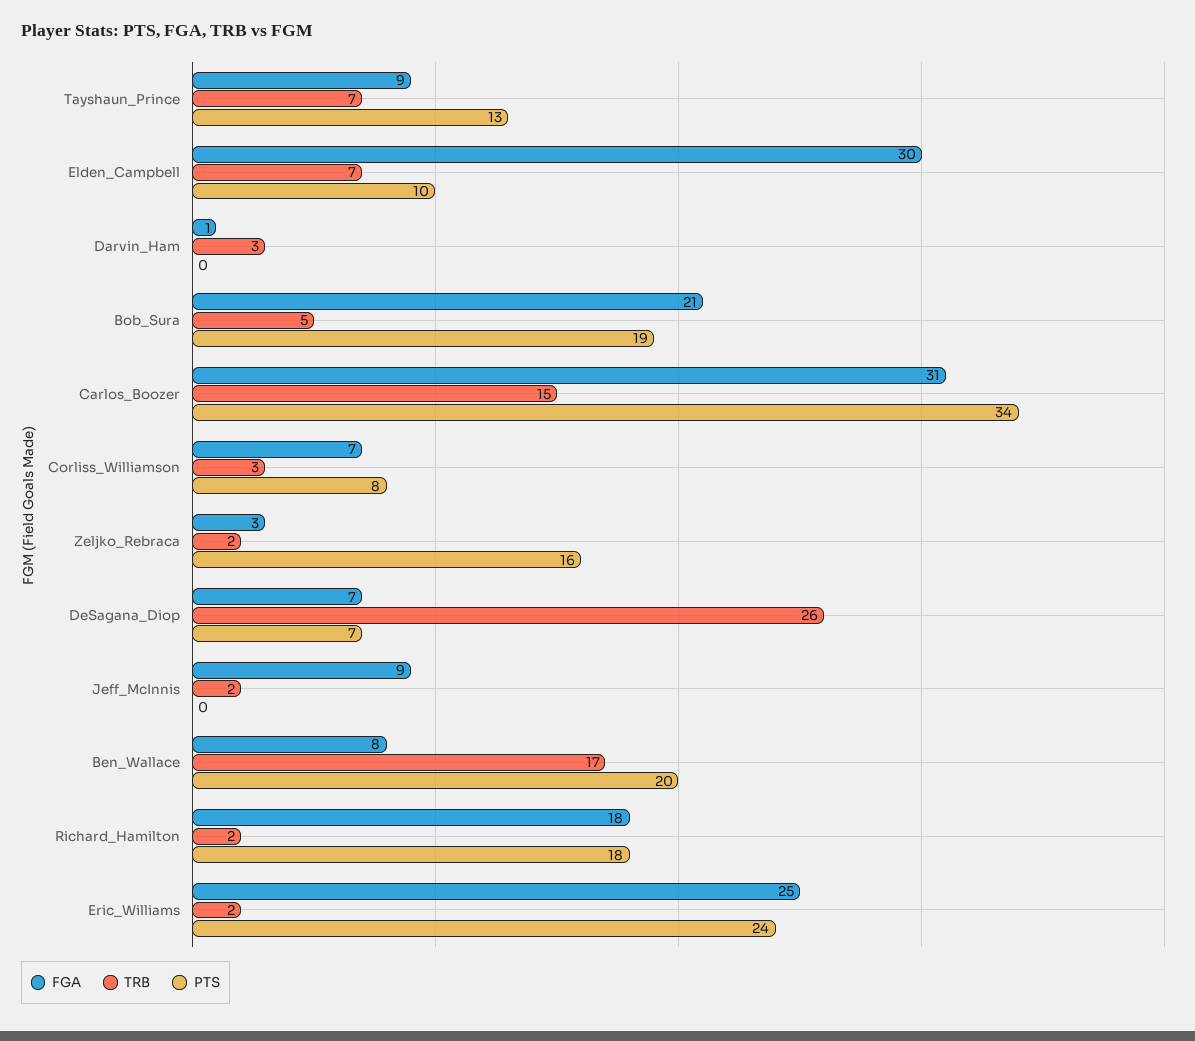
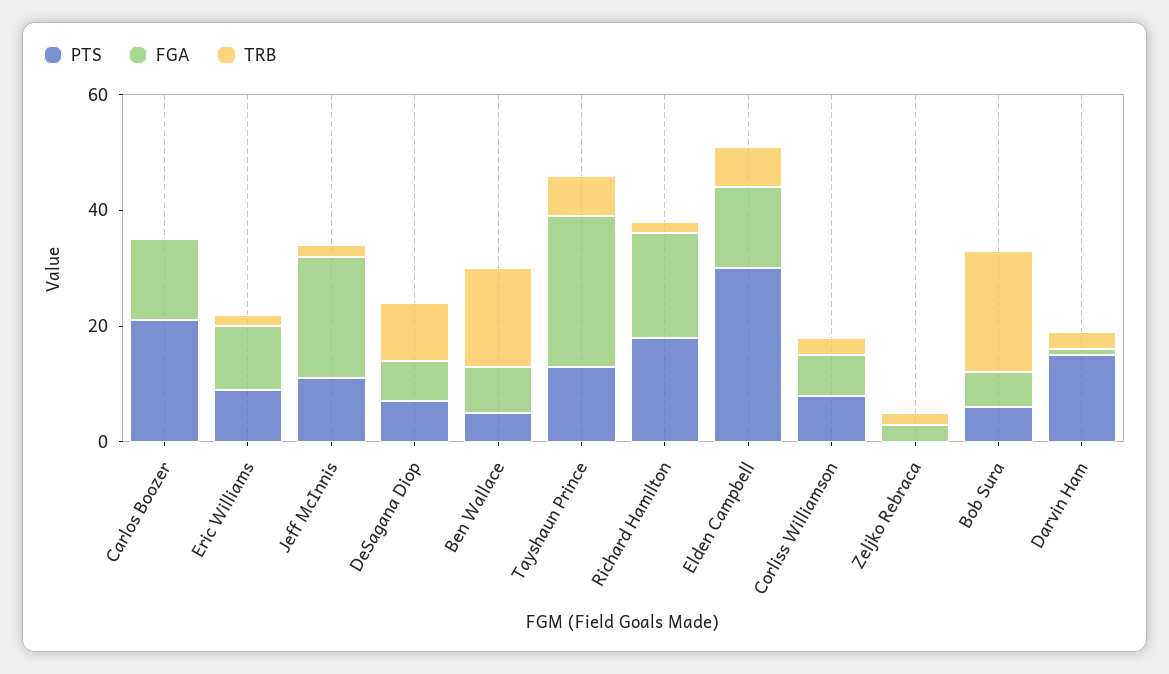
  {
    "FGA": {
-     "Tayshaun_Prince": 9,
+     "Tayshaun_Prince": 25,
-     "Elden_Campbell": 30,
+     "Elden_Campbell": 15,
      "Darvin_Ham": 1,
-     "Bob_Sura": 21,
+     "Bob_Sura": 5,
-     "Carlos_Boozer": 31,
+     "Carlos_Boozer": 15,
      "Corliss_Williamson": 7,
      "Zeljko_Rebraca": 3,
      "DeSagana_Diop": 7,
-     "Jeff_McInnis": 9,
+     "Jeff_McInnis": 20,
      "Ben_Wallace": 8,
      "Richard_Hamilton": 18,
-     "Eric_Williams": 25
+     "Eric_Williams": 10
    },
    "TRB": {
      "Tayshaun_Prince": 7,
      "Elden_Campbell": 7,
      "Darvin_Ham": 3,
-     "Bob_Sura": 5,
+     "Bob_Sura": 20,
-     "Carlos_Boozer": 15,
+     "Carlos_Boozer": 0,
      "Corliss_Williamson": 3,
      "Zeljko_Rebraca": 2,
-     "DeSagana_Diop": 26,
+     "DeSagana_Diop": 10,
      "Jeff_McInnis": 2,
      "Ben_Wallace": 17,
      "Richard_Hamilton": 2,
      "Eric_Williams": 2
    },
    "PTS": {
      "Tayshaun_Prince": 13,
-     "Elden_Campbell": 10,
+     "Elden_Campbell": 30,
-     "Darvin_Ham": 0,
+     "Darvin_Ham": 15,
-     "Bob_Sura": 19,
+     "Bob_Sura": 5,
-     "Carlos_Boozer": 34,
+     "Carlos_Boozer": 20,
      "Corliss_Williamson": 8,
-     "Zeljko_Rebraca": 16,
+     "Zeljko_Rebraca": 0,
      "DeSagana_Diop": 7,
-     "Jeff_McInnis": 0,
+     "Jeff_McInnis": 10,
-     "Ben_Wallace": 20,
+     "Ben_Wallace": 5,
      "Richard_Hamilton": 18,
-     "Eric_Williams": 24
+     "Eric_Williams": 10
    }
  }

